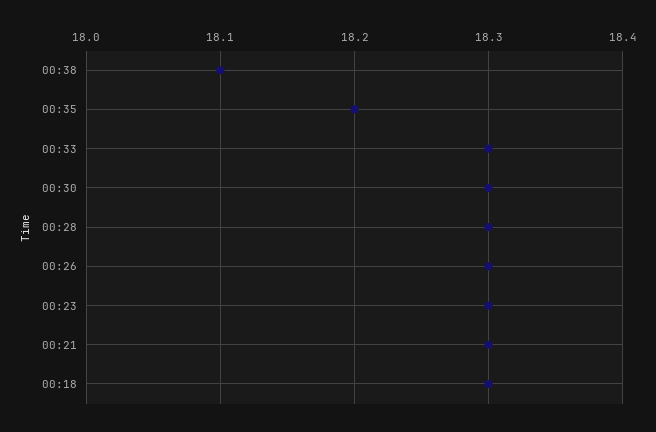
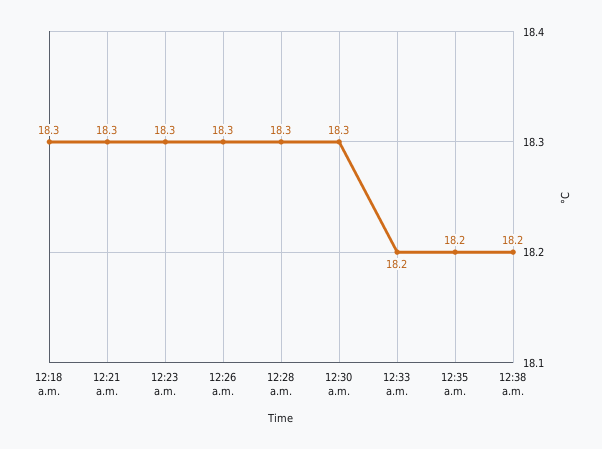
  {
-   "00:38": 18.1,
+   "00:38": 18.2,
    "00:35": 18.2,
-   "00:33": 18.3,
+   "00:33": 18.2,
    "00:30": 18.3,
    "00:28": 18.3,
    "00:26": 18.3,
    "00:23": 18.3,
    "00:21": 18.3,
    "00:18": 18.3
  }

